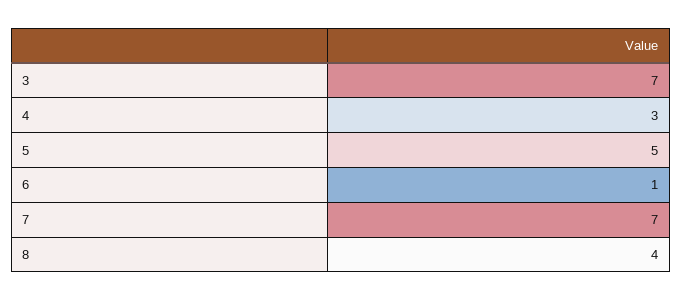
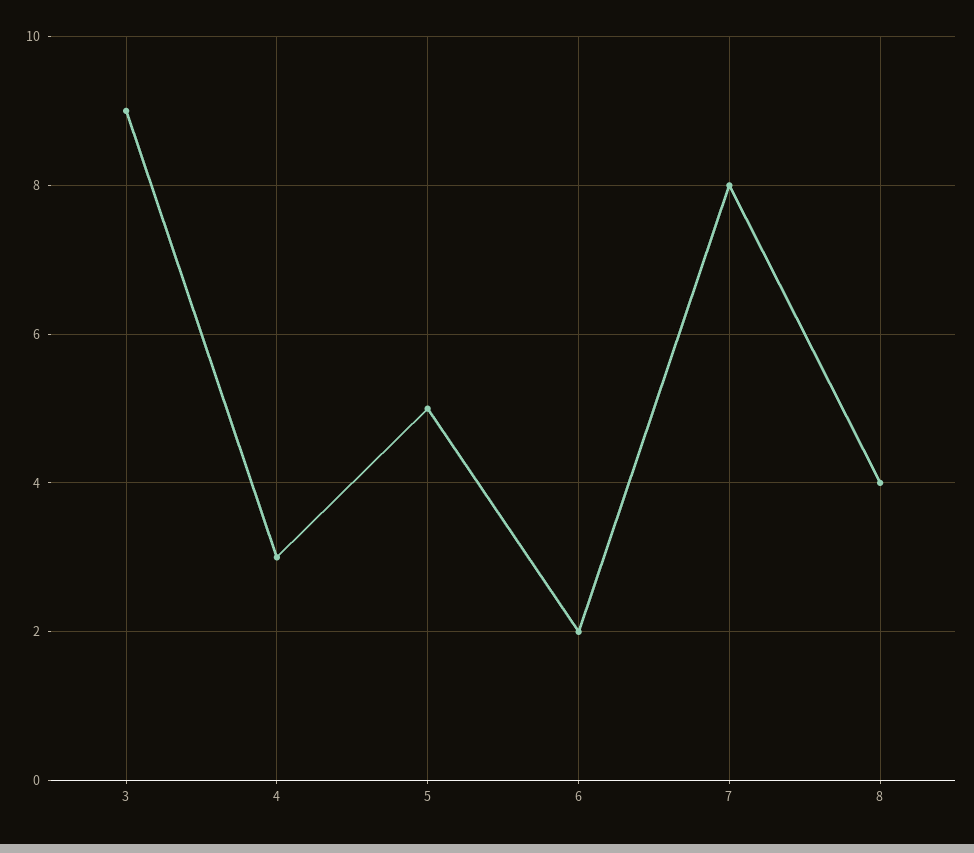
  {
-   "3": 7,
+   "3": 9,
    "4": 3,
    "5": 5,
-   "6": 1,
+   "6": 2,
-   "7": 7,
+   "7": 8,
    "8": 4
  }

